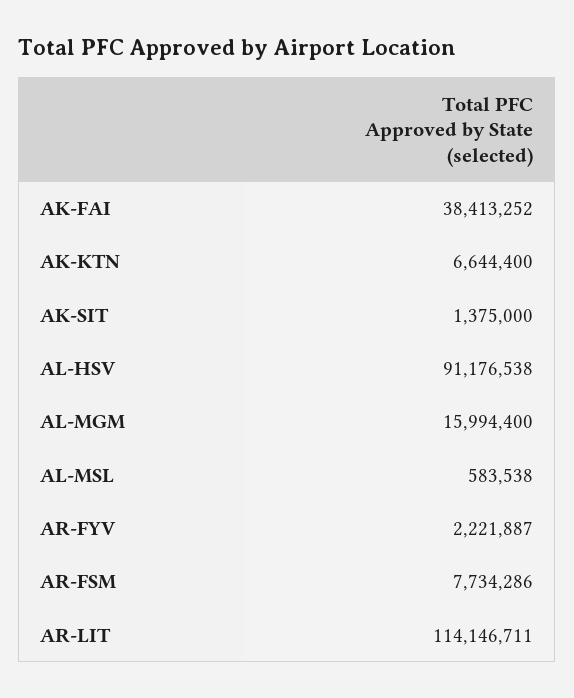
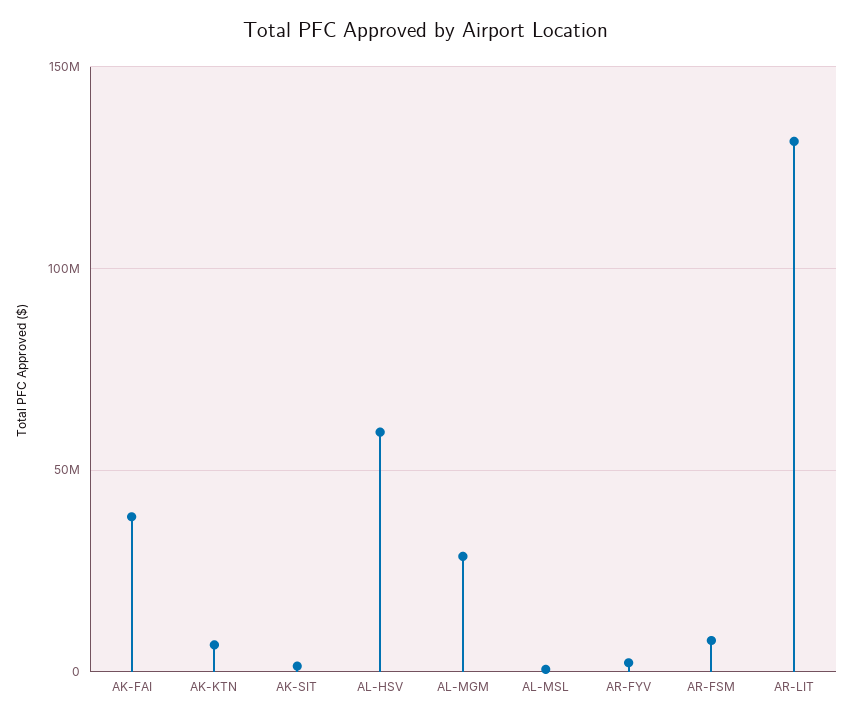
  {
    "AK-FAI": 38413252,
    "AK-KTN": 6644400,
    "AK-SIT": 1375000,
-   "AL-HSV": 91176538,
+   "AL-HSV": 60000000,
-   "AL-MGM": 15994400,
+   "AL-MGM": 30000000,
    "AL-MSL": 583538,
    "AR-FYV": 2221887,
    "AR-FSM": 7734286,
-   "AR-LIT": 114146711
+   "AR-LIT": 130000000
  }

